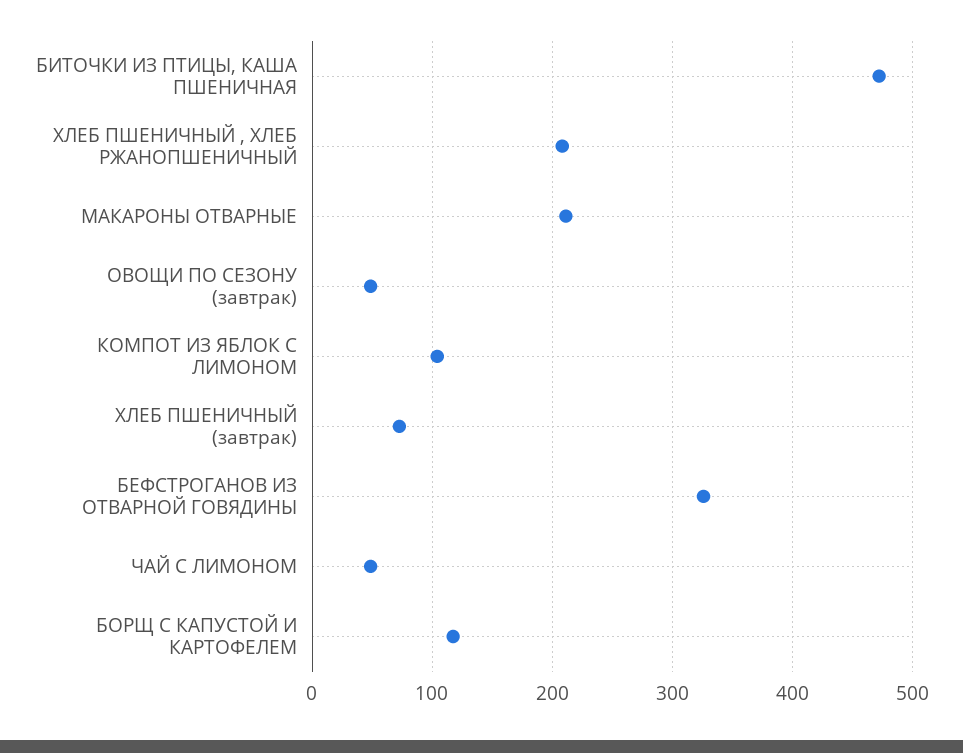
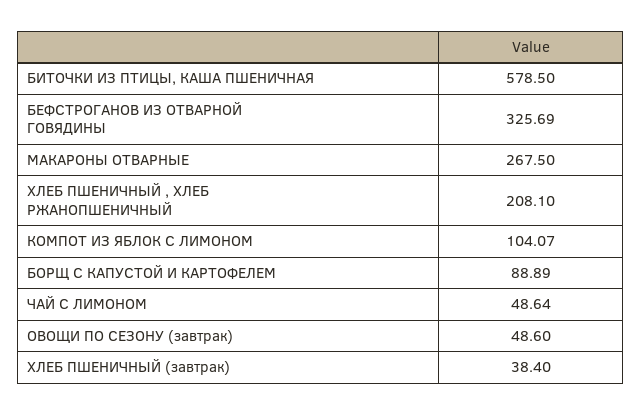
  {
-   "БИТОЧКИ ИЗ ПТИЦЫ, КАША ПШЕНИЧНАЯ": 470,
+   "БИТОЧКИ ИЗ ПТИЦЫ, КАША ПШЕНИЧНАЯ": 578.5,
    "ХЛЕБ ПШЕНИЧНЫЙ , ХЛЕБ РЖАНОПШЕНИЧНЫЙ": 208.1,
-   "МАКАРОНЫ ОТВАРНЫЕ": 210,
+   "МАКАРОНЫ ОТВАРНЫЕ": 267.5,
    "ОВОЩИ ПО СЕЗОНУ (завтрак)": 48.6,
    "КОМПОТ ИЗ ЯБЛОК С ЛИМОНОМ": 104.07,
-   "ХЛЕБ ПШЕНИЧНЫЙ (завтрак)": 70,
+   "ХЛЕБ ПШЕНИЧНЫЙ (завтрак)": 38.4,
    "БЕФСТРОГАНОВ ИЗ ОТВАРНОЙ ГОВЯДИНЫ": 325.69,
    "ЧАЙ С ЛИМОНОМ": 48.64,
-   "БОРЩ С КАПУСТОЙ И КАРТОФЕЛЕМ": 120
+   "БОРЩ С КАПУСТОЙ И КАРТОФЕЛЕМ": 88.89
  }

